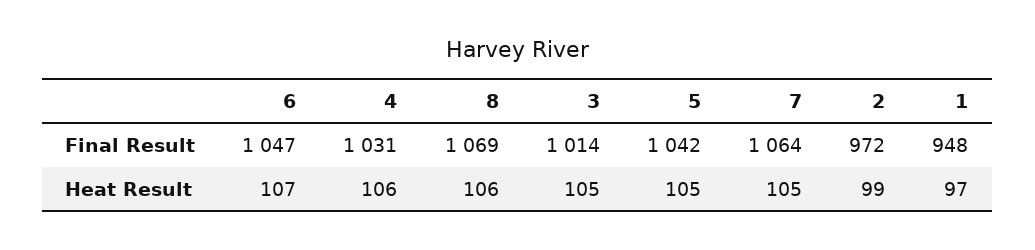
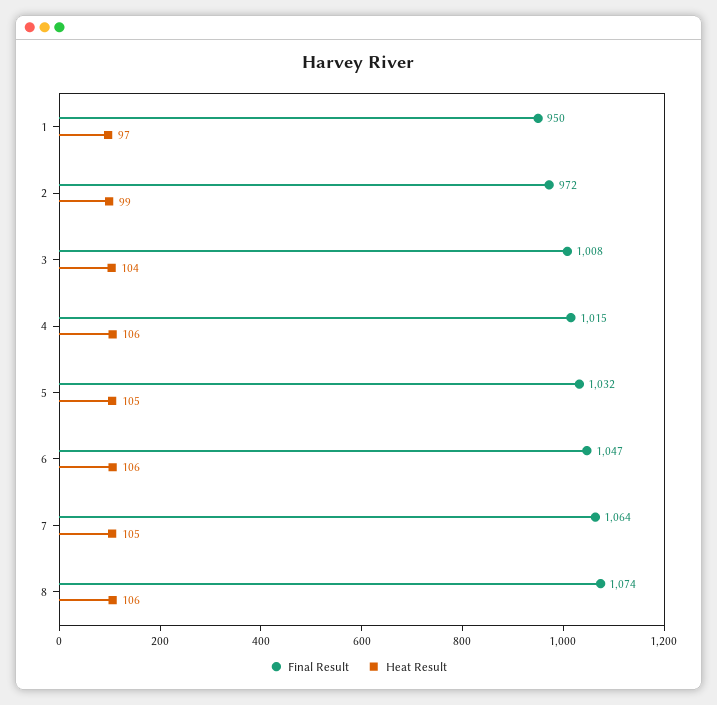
  {
    "Final Result": {
      "6": 1047,
-     "4": 1031,
+     "4": 1015,
-     "8": 1069,
+     "8": 1074,
-     "3": 1014,
+     "3": 1008,
-     "5": 1042,
+     "5": 1032,
      "7": 1064,
      "2": 972,
-     "1": 948
+     "1": 950
    },
    "Heat Result": {
-     "6": 107,
+     "6": 106,
      "4": 106,
      "8": 106,
-     "3": 105,
+     "3": 104,
      "5": 105,
      "7": 105,
      "2": 99,
      "1": 97
    }
  }

